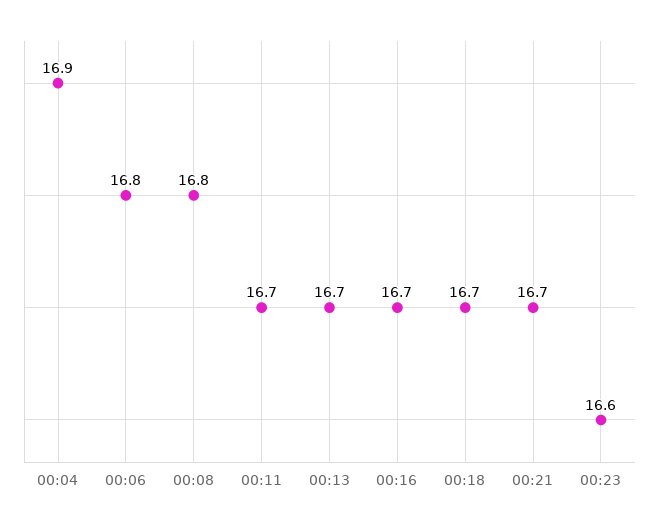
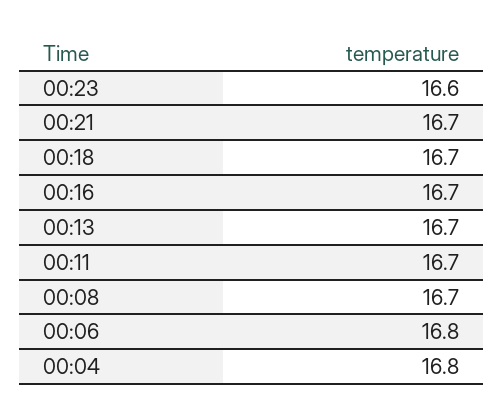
  {
-   "00:04": 16.9,
+   "00:04": 16.8,
    "00:06": 16.8,
-   "00:08": 16.8,
+   "00:08": 16.7,
    "00:11": 16.7,
    "00:13": 16.7,
    "00:16": 16.7,
    "00:18": 16.7,
    "00:21": 16.7,
    "00:23": 16.6
  }

